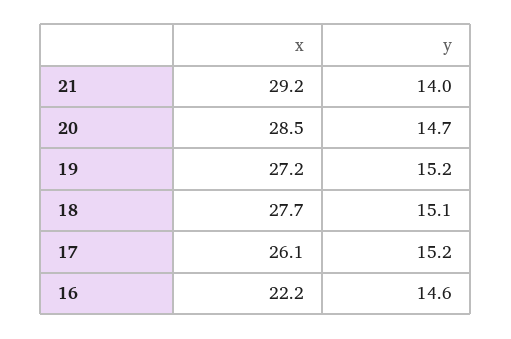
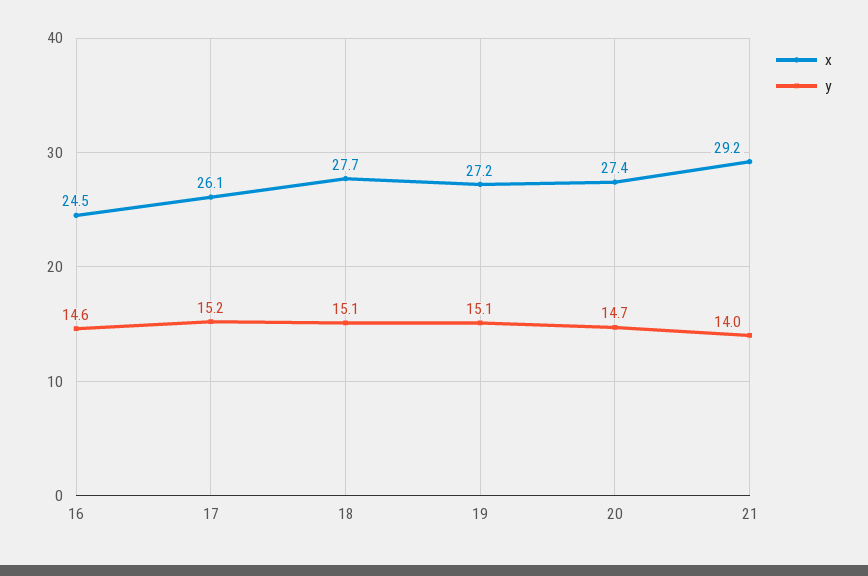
  {
    "x": {
      "21": 29.2,
-     "20": 28.5,
+     "20": 27.4,
      "19": 27.2,
      "18": 27.7,
      "17": 26.1,
-     "16": 22.2
+     "16": 24.5
    },
    "y": {
      "21": 14,
      "20": 14.7,
-     "19": 15.2,
+     "19": 15.1,
      "18": 15.1,
      "17": 15.2,
      "16": 14.6
    }
  }

